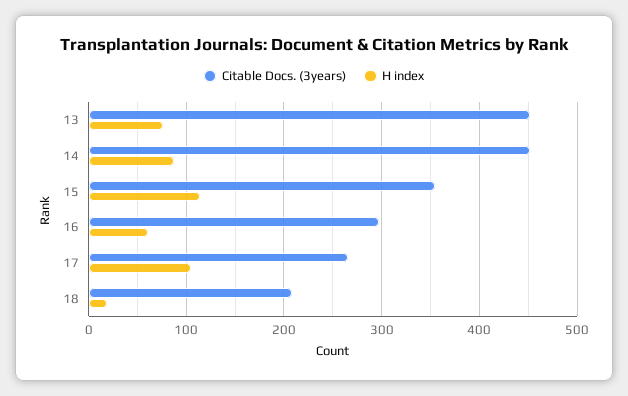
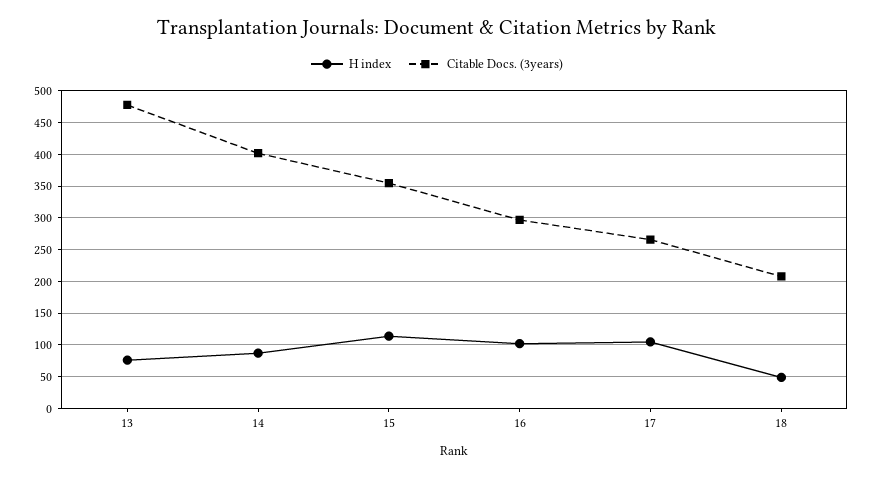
  {
    "Citable Docs. (3years)": {
-     "13": 450,
+     "13": 480,
-     "14": 450,
+     "14": 400,
      "15": 360,
      "16": 300,
      "17": 270,
      "18": 210
    },
    "H index": {
      "13": 80,
      "14": 90,
      "15": 110,
-     "16": 60,
+     "16": 100,
      "17": 110,
-     "18": 20
+     "18": 50
    }
  }

